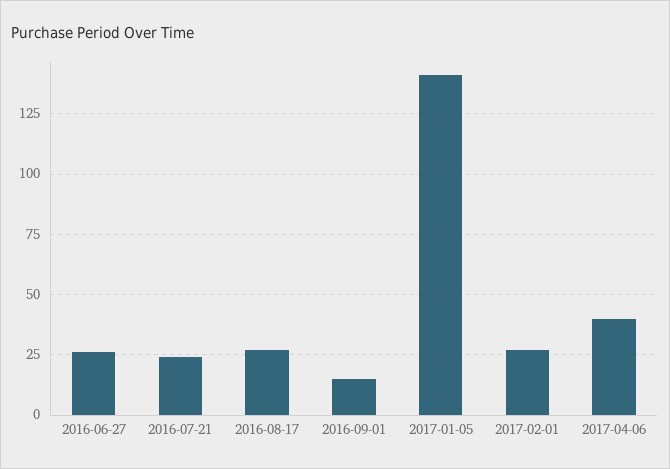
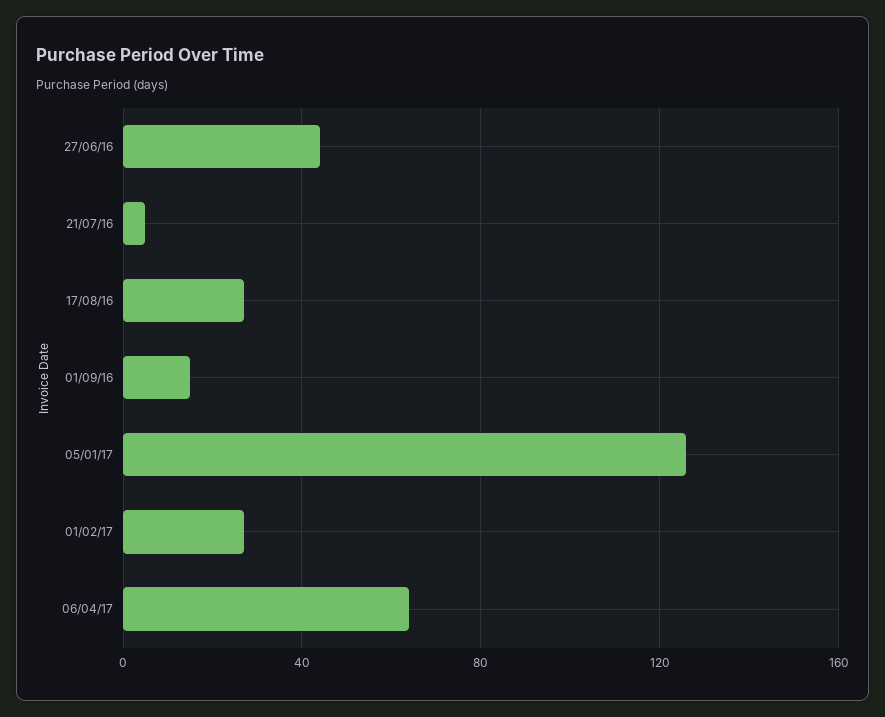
  {
-   "2016-06-27": 25,
+   "2016-06-27": 45,
-   "2016-07-21": 25,
+   "2016-07-21": 5,
    "2016-08-17": 25,
    "2016-09-01": 15,
-   "2017-01-05": 140,
+   "2017-01-05": 125,
    "2017-02-01": 25,
-   "2017-04-06": 40
+   "2017-04-06": 65
  }

